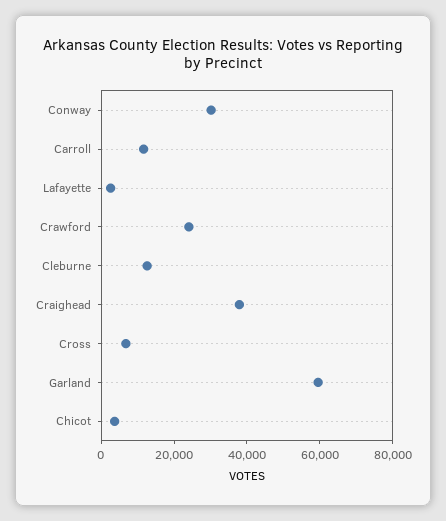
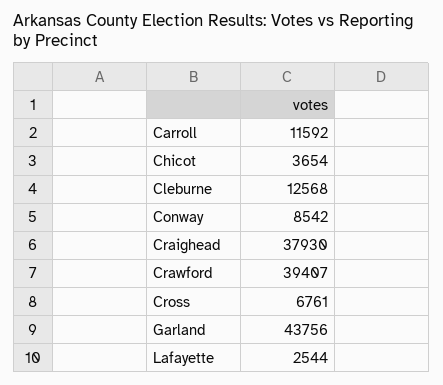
  {
-   "Conway": 30000,
+   "Conway": 8542,
    "Carroll": 11592,
    "Lafayette": 2544,
-   "Crawford": 25000,
+   "Crawford": 39407,
    "Cleburne": 12568,
    "Craighead": 37930,
    "Cross": 6761,
-   "Garland": 60000,
+   "Garland": 43756,
    "Chicot": 3654
  }

